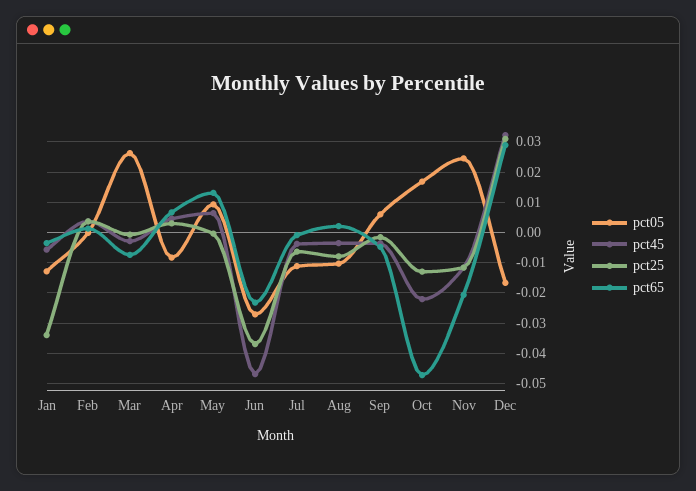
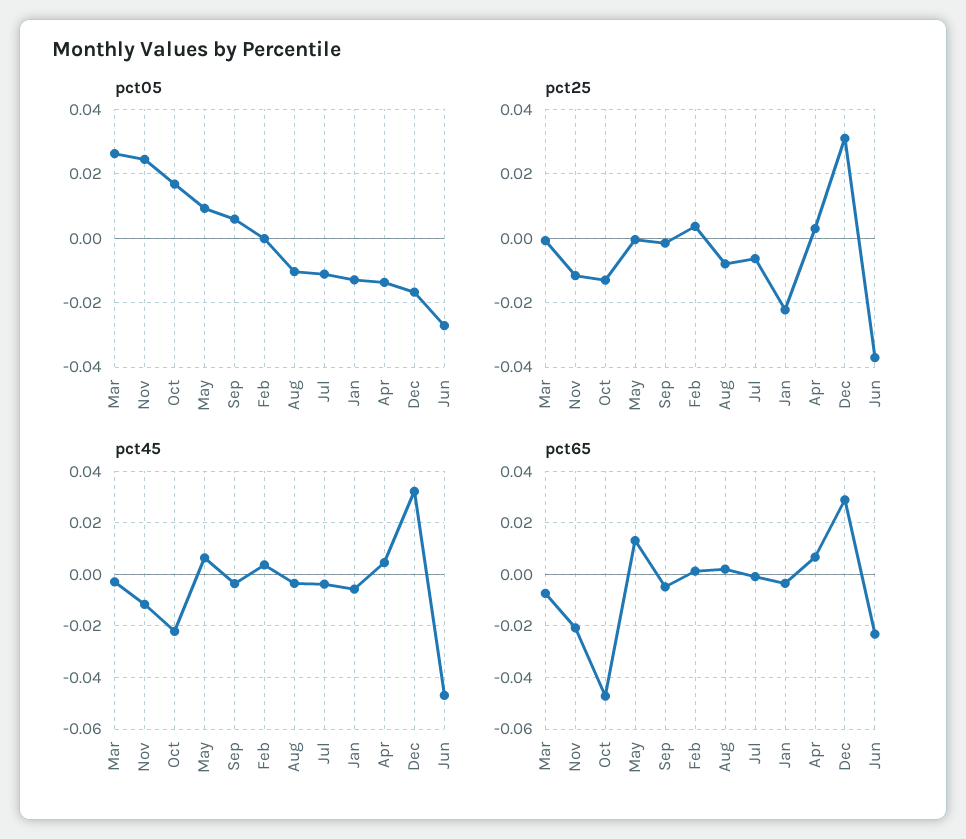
  {
    "pct05": {
      "Jan": -0.012,
      "Feb": 0,
      "Mar": 0.026,
-     "Apr": -0.008,
+     "Apr": -0.014,
      "May": 0.01,
      "Jun": -0.028,
      "Jul": -0.012,
      "Aug": -0.01,
      "Sep": 0.006,
      "Oct": 0.016,
      "Nov": 0.024,
      "Dec": -0.016
    },
    "pct45": {
      "Jan": -0.006,
      "Feb": 0.004,
      "Mar": -0.002,
      "Apr": 0.004,
      "May": 0.006,
      "Jun": -0.046,
      "Jul": -0.004,
      "Aug": -0.004,
      "Sep": -0.004,
      "Oct": -0.022,
      "Nov": -0.012,
      "Dec": 0.032
    },
    "pct25": {
-     "Jan": -0.034,
+     "Jan": -0.022,
      "Feb": 0.004,
      "Mar": 0,
      "Apr": 0.004,
      "May": 0,
      "Jun": -0.038,
      "Jul": -0.006,
      "Aug": -0.008,
      "Sep": -0.002,
      "Oct": -0.014,
      "Nov": -0.012,
      "Dec": 0.032
    },
    "pct65": {
      "Jan": -0.004,
      "Feb": 0.002,
      "Mar": -0.008,
      "Apr": 0.006,
      "May": 0.014,
      "Jun": -0.024,
      "Jul": 0,
      "Aug": 0.002,
      "Sep": -0.004,
      "Oct": -0.048,
      "Nov": -0.02,
      "Dec": 0.028
    }
  }

